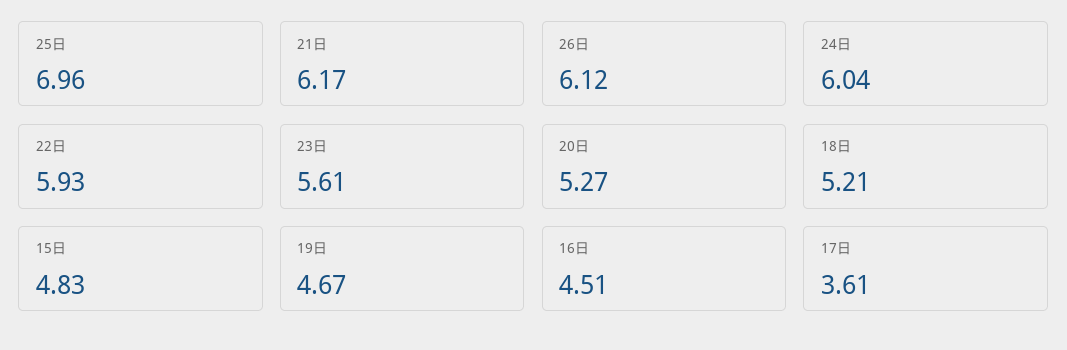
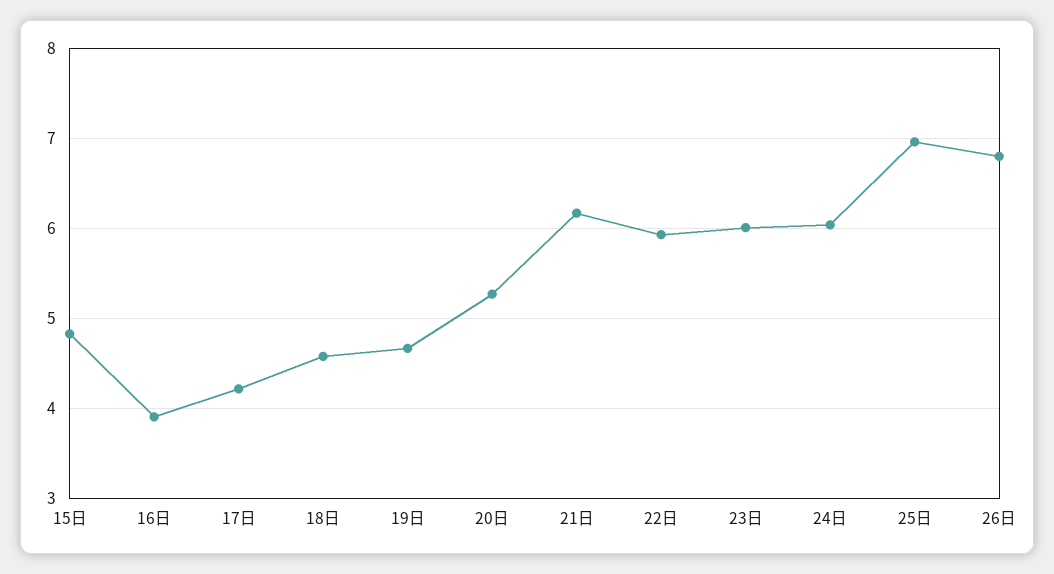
  {
    "25日": 6.96,
    "21日": 6.17,
-   "26日": 6.12,
+   "26日": 6.8,
    "24日": 6.04,
    "22日": 5.93,
-   "23日": 5.61,
+   "23日": 6,
    "20日": 5.27,
-   "18日": 5.21,
+   "18日": 4.6,
    "15日": 4.83,
    "19日": 4.67,
-   "16日": 4.51,
+   "16日": 3.9,
-   "17日": 3.61
+   "17日": 4.2
  }

